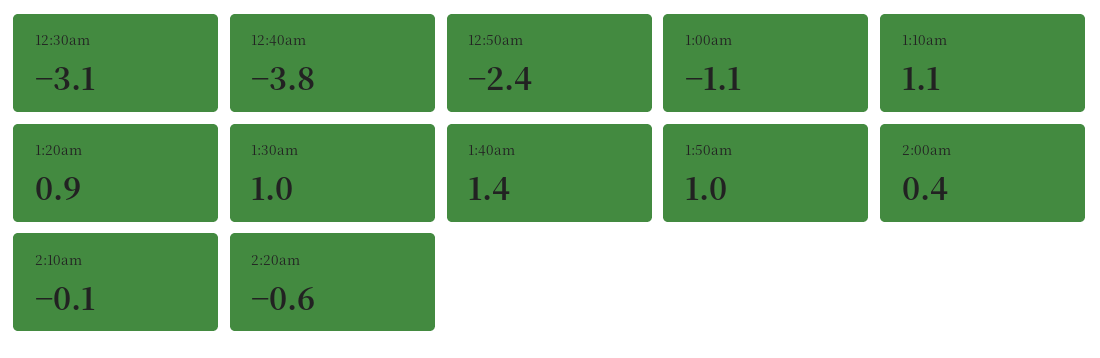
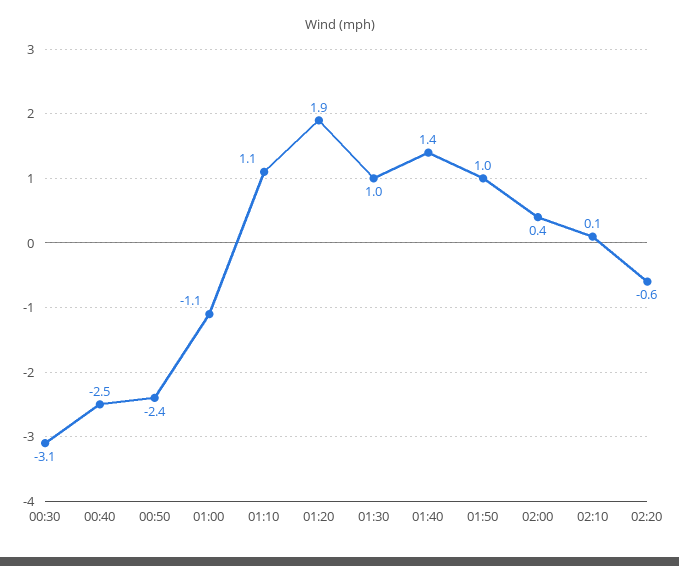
  {
    "12:30am": -3.1,
-   "12:40am": -3.8,
+   "12:40am": -2.5,
    "12:50am": -2.4,
    "1:00am": -1.1,
    "1:10am": 1.1,
-   "1:20am": 0.9,
+   "1:20am": 1.9,
    "1:30am": 1,
    "1:40am": 1.4,
    "1:50am": 1,
    "2:00am": 0.4,
-   "2:10am": -0.1,
+   "2:10am": 0.1,
    "2:20am": -0.6
  }

